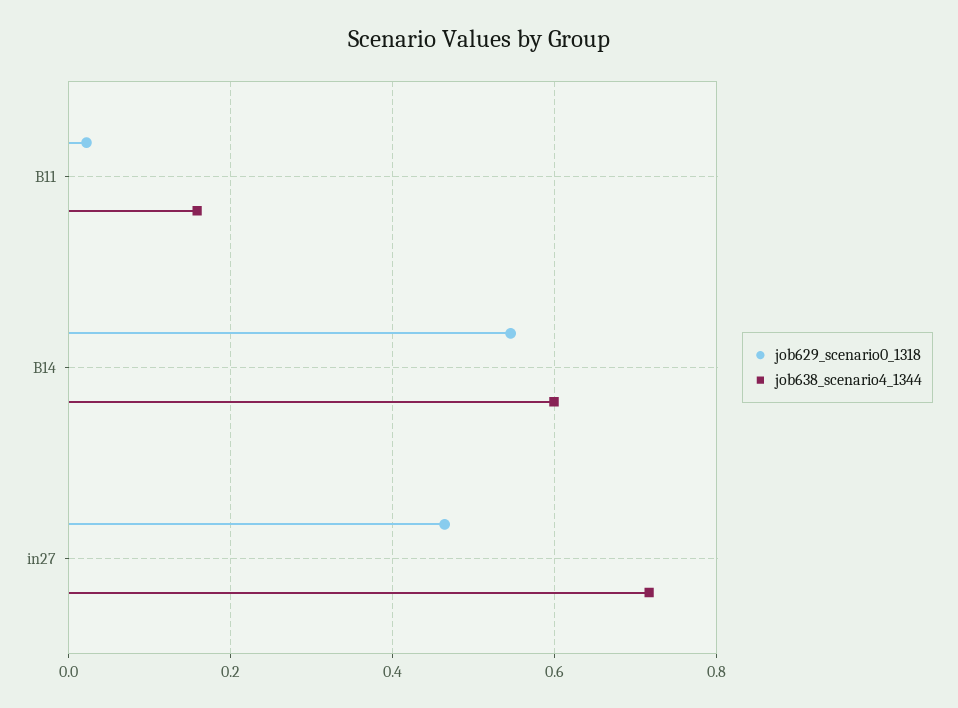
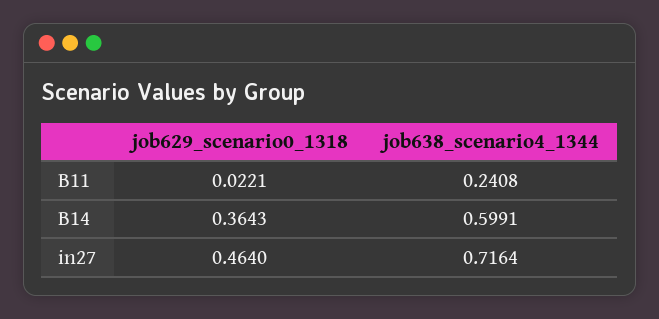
  {
    "job629_scenario0_1318": {
      "B11": 0.0221,
-     "B14": 0.54,
+     "B14": 0.3643,
      "in27": 0.464
    },
    "job638_scenario4_1344": {
-     "B11": 0.16,
+     "B11": 0.2408,
      "B14": 0.5991,
      "in27": 0.7164
    }
  }

